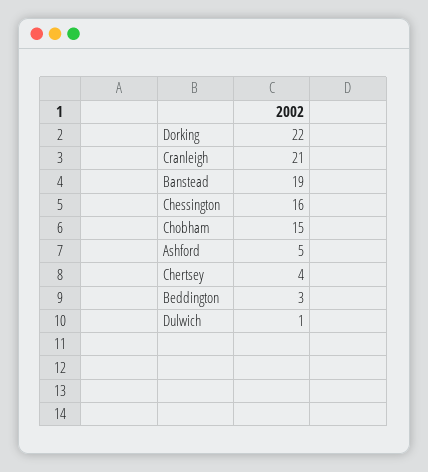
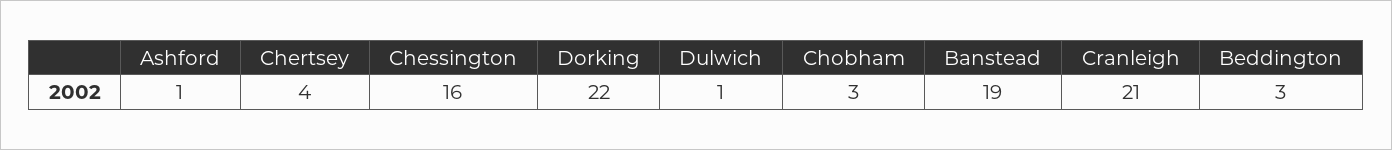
  {
    "Dorking": 22,
    "Cranleigh": 21,
    "Banstead": 19,
    "Chessington": 16,
-   "Chobham": 15,
+   "Chobham": 3,
-   "Ashford": 5,
+   "Ashford": 1,
    "Chertsey": 4,
    "Beddington": 3,
    "Dulwich": 1
  }

